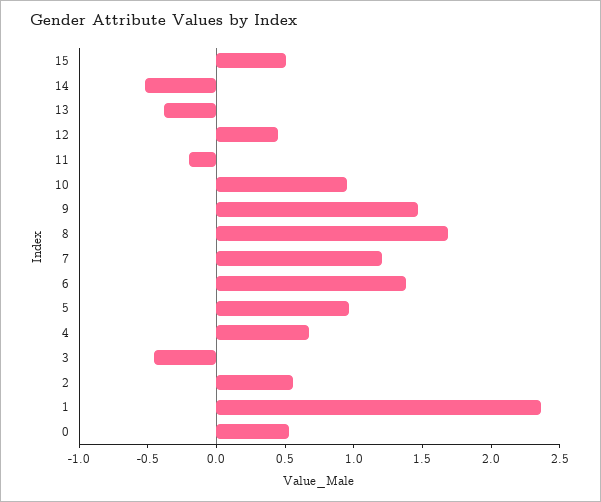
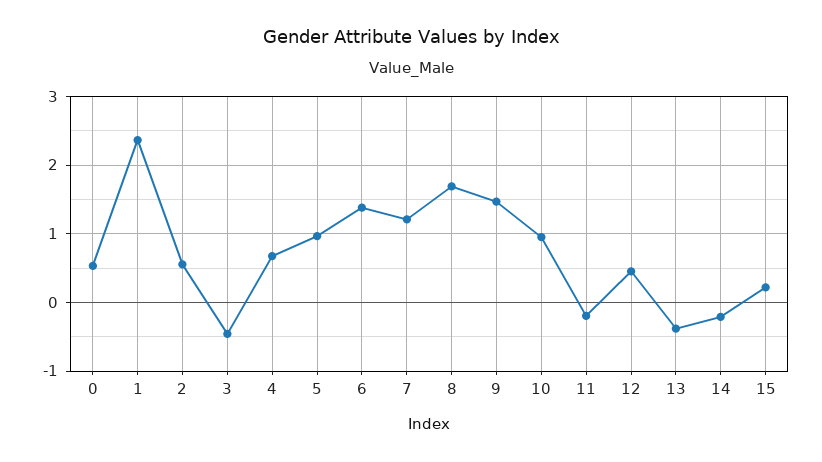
  {
-   "15": 0.5,
+   "15": 0.2,
-   "14": -0.5,
+   "14": -0.2,
    "13": -0.4,
    "12": 0.5,
    "11": -0.2,
    "10": 1,
    "9": 1.5,
    "8": 1.7,
    "7": 1.2,
    "6": 1.4,
    "5": 1,
    "4": 0.7,
    "3": -0.5,
    "2": 0.6,
    "1": 2.4,
    "0": 0.5
  }

